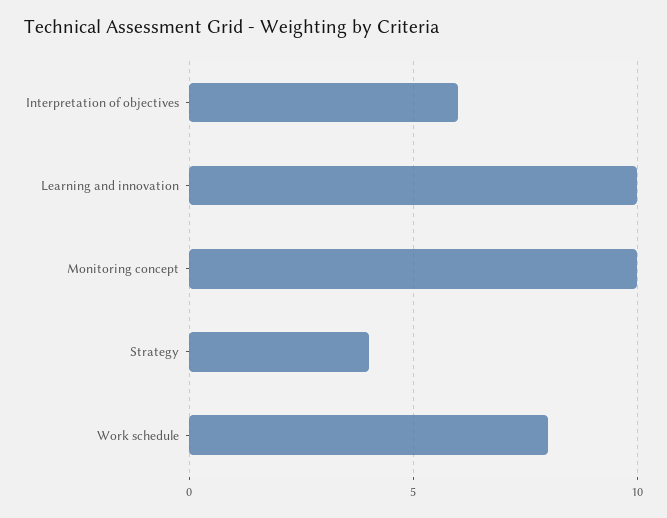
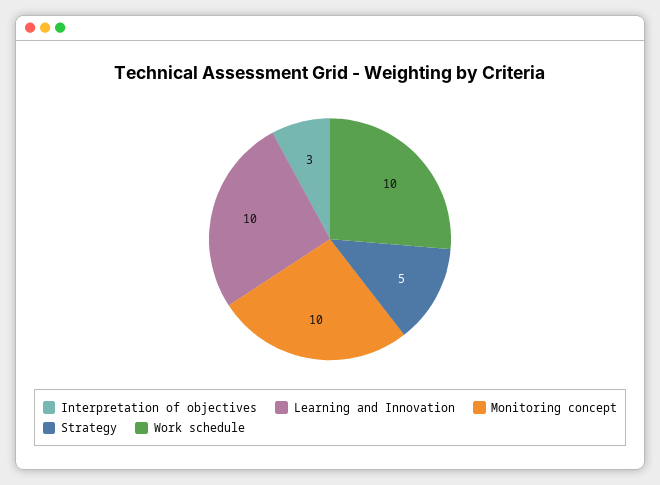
  {
-   "Interpretation of objectives": 6,
+   "Interpretation of objectives": 3,
    "Learning and innovation": 10,
    "Monitoring concept": 10,
-   "Strategy": 4,
+   "Strategy": 5,
-   "Work schedule": 8
+   "Work schedule": 10
  }

